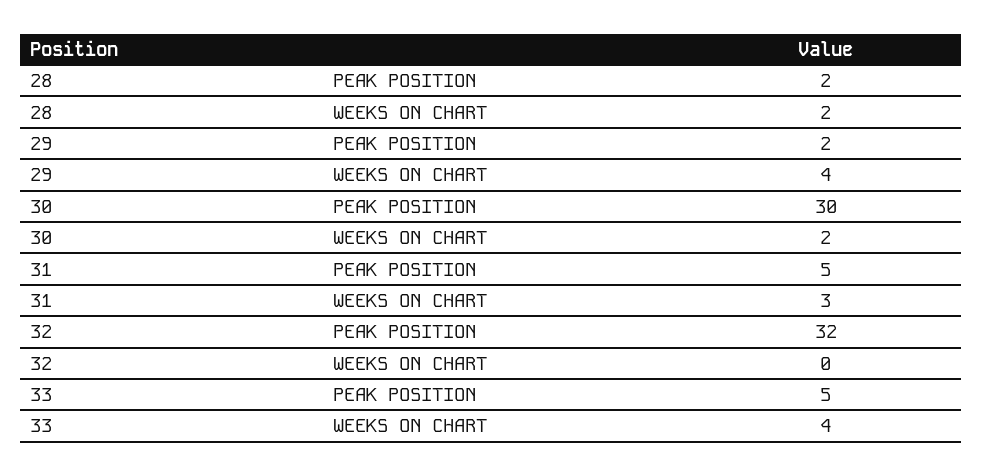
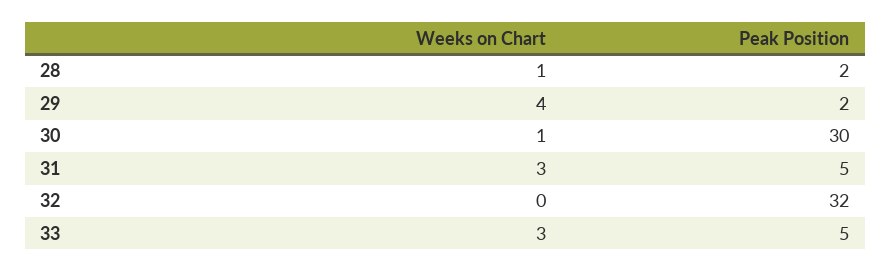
  {
    "28": {
      "PEAK POSITION": 2,
-     "WEEKS ON CHART": 2
+     "WEEKS ON CHART": 1
    },
    "29": {
      "PEAK POSITION": 2,
      "WEEKS ON CHART": 4
    },
    "30": {
      "PEAK POSITION": 30,
-     "WEEKS ON CHART": 2
+     "WEEKS ON CHART": 1
    },
    "31": {
      "PEAK POSITION": 5,
      "WEEKS ON CHART": 3
    },
    "32": {
      "PEAK POSITION": 32,
      "WEEKS ON CHART": 0
    },
    "33": {
      "PEAK POSITION": 5,
-     "WEEKS ON CHART": 4
+     "WEEKS ON CHART": 3
    }
  }

